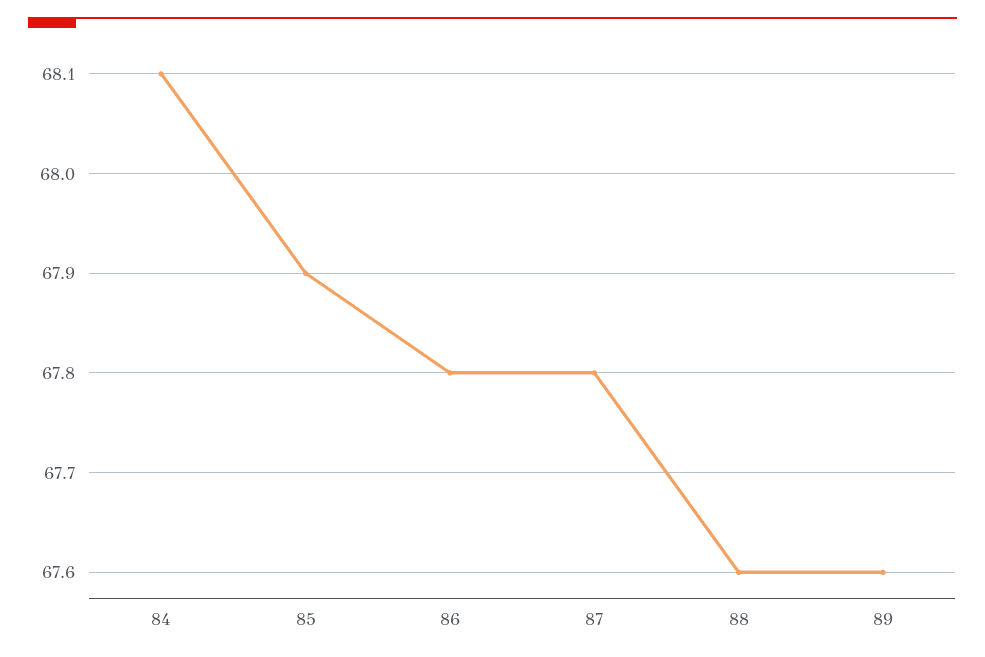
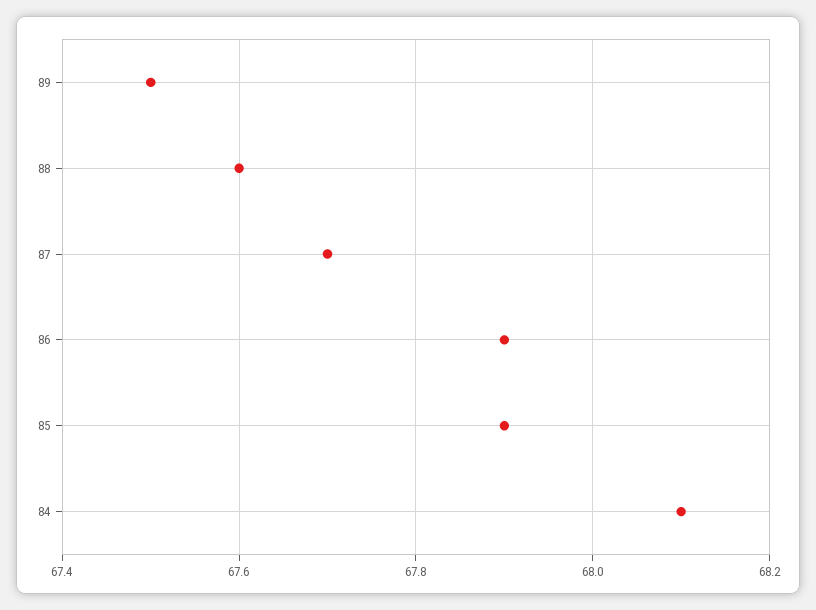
  {
    "84": 68.1,
    "85": 67.9,
-   "86": 67.8,
+   "86": 67.9,
-   "87": 67.8,
+   "87": 67.7,
    "88": 67.6,
-   "89": 67.6
+   "89": 67.5
  }

